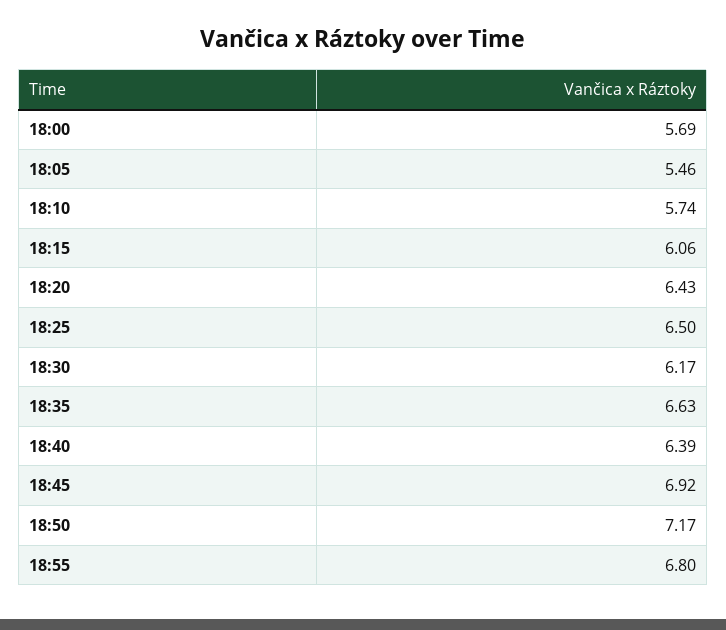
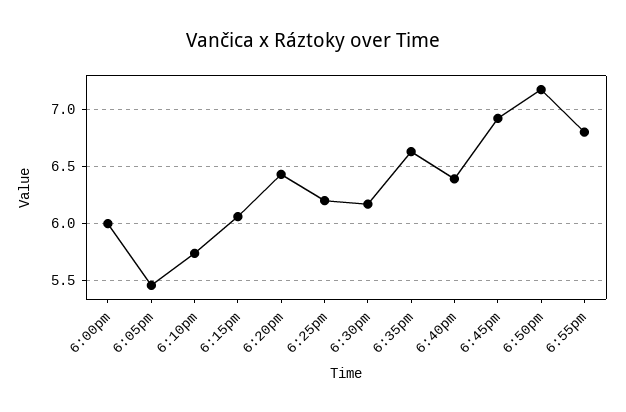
  {
-   "18:00": 5.69,
+   "18:00": 6,
    "18:05": 5.46,
    "18:10": 5.74,
    "18:15": 6.06,
    "18:20": 6.43,
-   "18:25": 6.5,
+   "18:25": 6.2,
    "18:30": 6.17,
    "18:35": 6.63,
    "18:40": 6.39,
    "18:45": 6.92,
    "18:50": 7.17,
    "18:55": 6.8
  }

